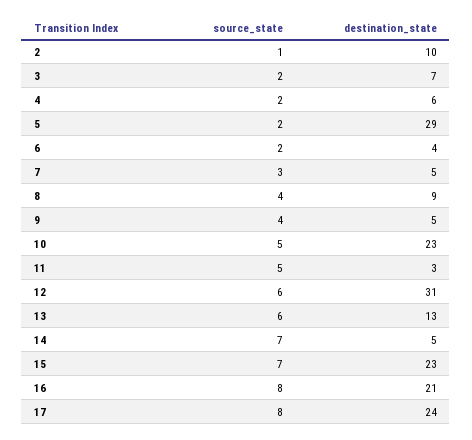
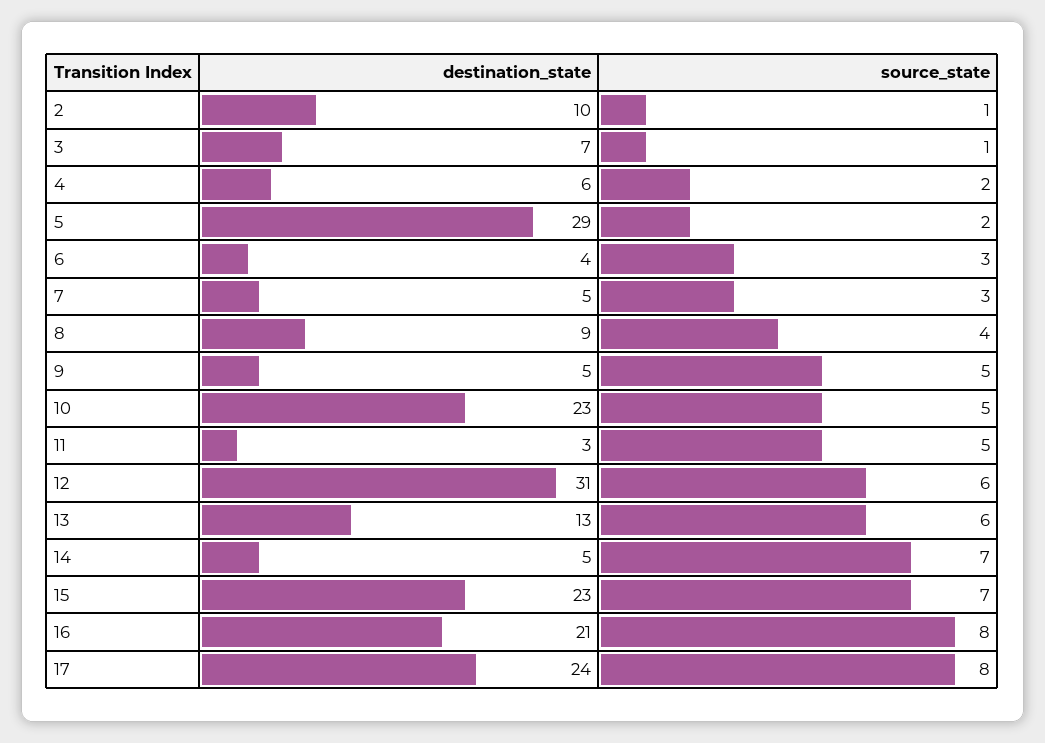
  {
    "source_state": {
      "2": 1,
-     "3": 2,
+     "3": 1,
      "4": 2,
      "5": 2,
-     "6": 2,
+     "6": 3,
      "7": 3,
      "8": 4,
-     "9": 4,
+     "9": 5,
      "10": 5,
      "11": 5,
      "12": 6,
      "13": 6,
      "14": 7,
      "15": 7,
      "16": 8,
      "17": 8
    },
    "destination_state": {
      "2": 10,
      "3": 7,
      "4": 6,
      "5": 29,
      "6": 4,
      "7": 5,
      "8": 9,
      "9": 5,
      "10": 23,
      "11": 3,
      "12": 31,
      "13": 13,
      "14": 5,
      "15": 23,
      "16": 21,
      "17": 24
    }
  }

